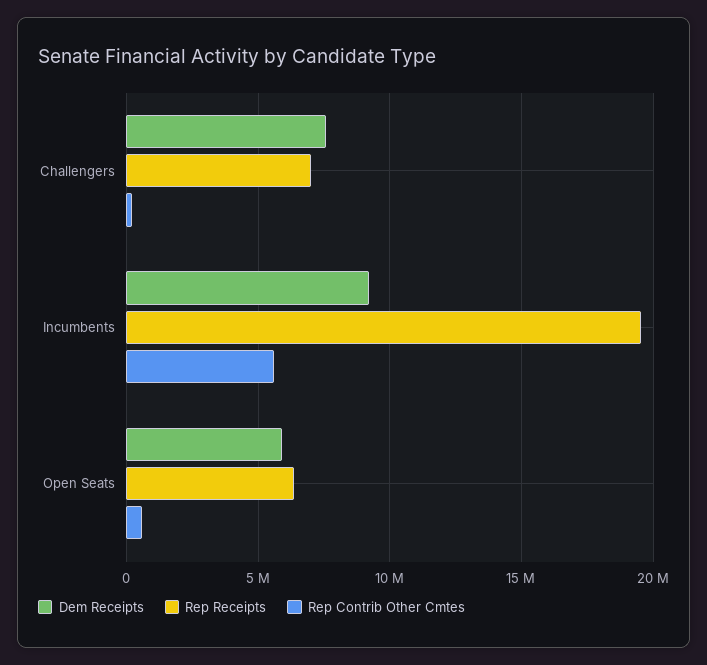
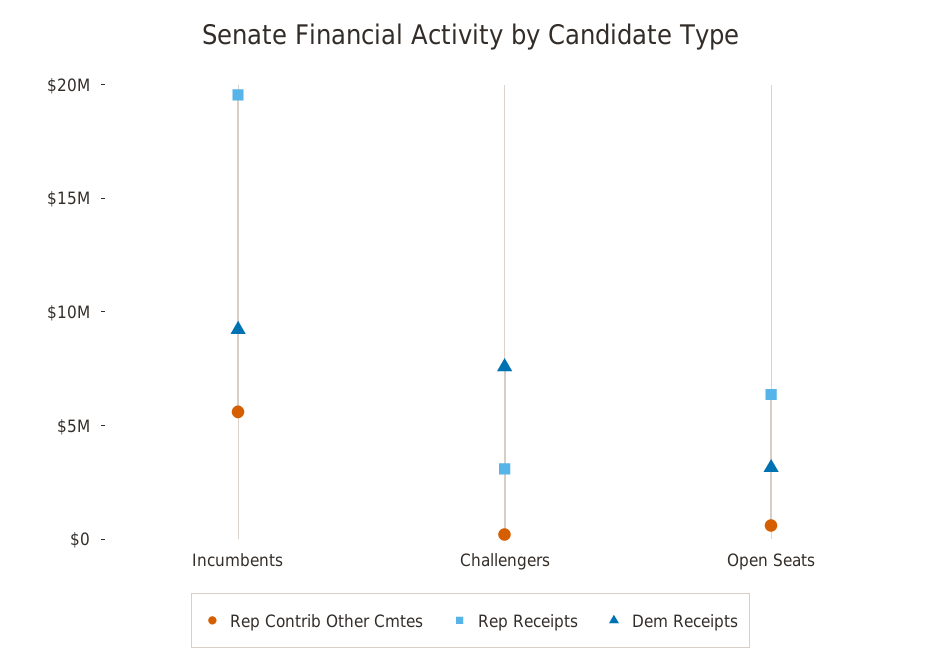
  {
    "Dem Receipts": {
      "Challengers": 7500000,
      "Incumbents": 9000000,
-     "Open Seats": 6000000
+     "Open Seats": 3000000
    },
    "Rep Receipts": {
-     "Challengers": 7000000,
+     "Challengers": 3000000,
      "Incumbents": 19500000,
      "Open Seats": 6500000
    },
    "Rep Contrib Other Cmtes": {
      "Challengers": 0,
      "Incumbents": 5500000,
      "Open Seats": 500000
    }
  }

